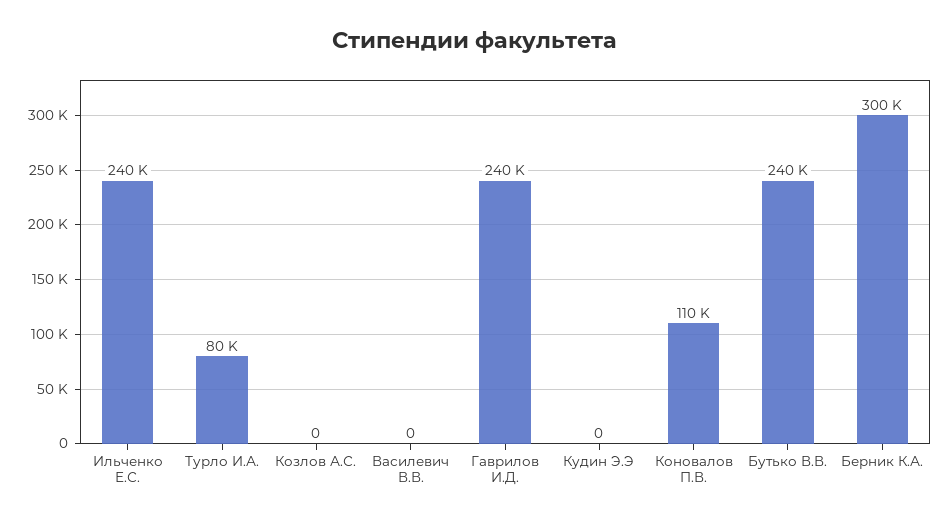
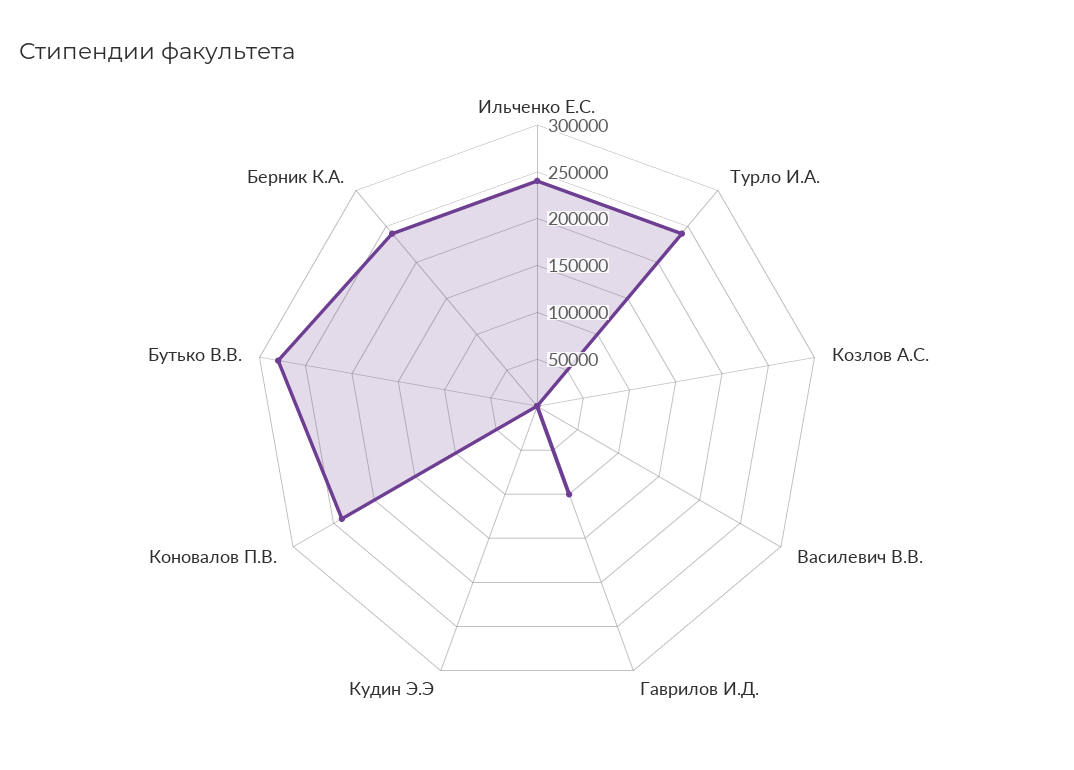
  {
    "Ильченко Е.С.": 240000,
-   "Турло И.А.": 80000,
+   "Турло И.А.": 240000,
    "Козлов А.С.": 0,
    "Василевич В.В.": 0,
-   "Гаврилов И.Д.": 240000,
+   "Гаврилов И.Д.": 100000,
    "Кудин Э.Э": 0,
-   "Коновалов П.В.": 110000,
+   "Коновалов П.В.": 240000,
-   "Бутько В.В.": 240000,
+   "Бутько В.В.": 280000,
-   "Берник К.А.": 300000
+   "Берник К.А.": 240000
  }

